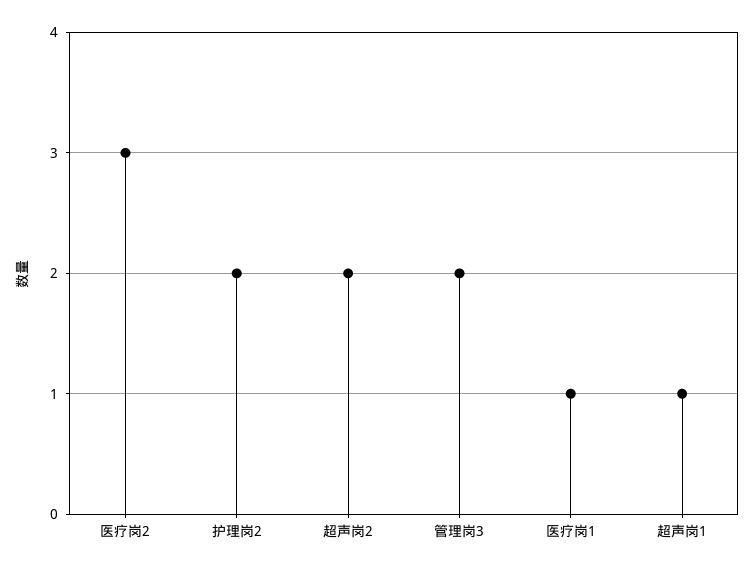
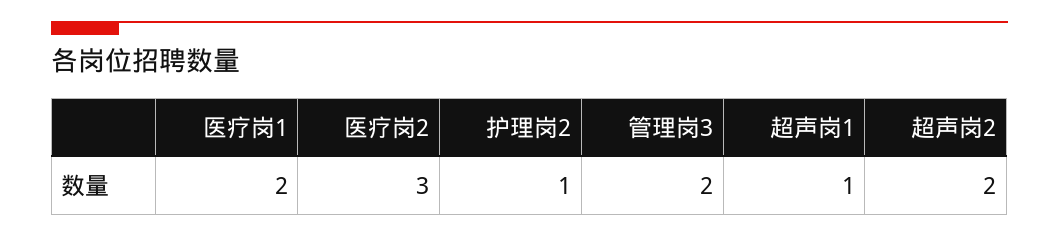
  {
    "医疗岗2": 3,
-   "护理岗2": 2,
+   "护理岗2": 1,
    "超声岗2": 2,
    "管理岗3": 2,
-   "医疗岗1": 1,
+   "医疗岗1": 2,
    "超声岗1": 1
  }

